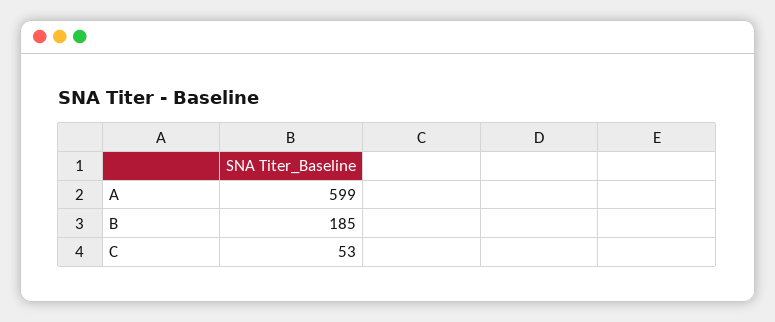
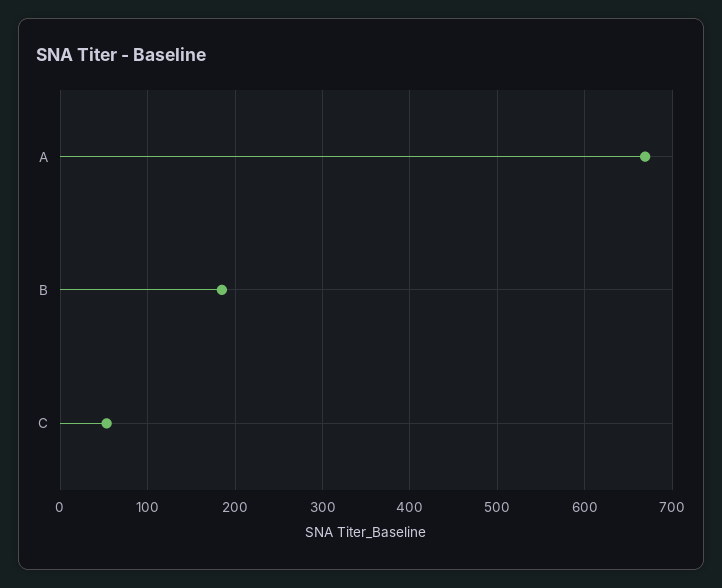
  {
-   "A": 599,
+   "A": 670,
    "B": 185,
    "C": 53
  }

